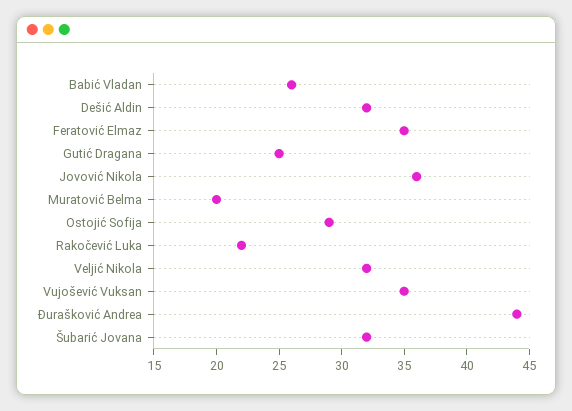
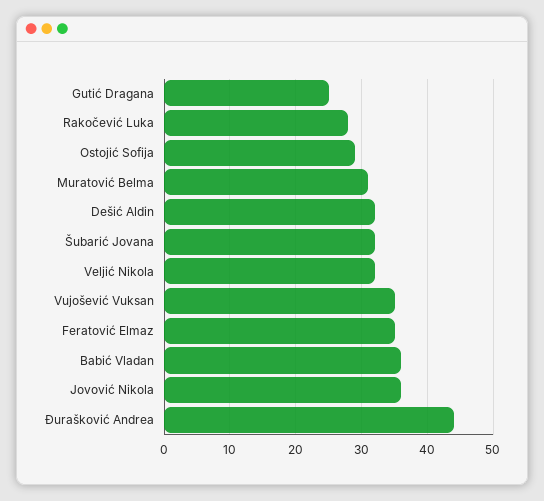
  {
-   "Babić Vladan": 26,
+   "Babić Vladan": 36,
    "Dešić Aldin": 32,
    "Feratović Elmaz": 35,
    "Gutić Dragana": 25,
    "Jovović Nikola": 36,
-   "Muratović Belma": 20,
+   "Muratović Belma": 31,
    "Ostojić Sofija": 29,
-   "Rakočević Luka": 22,
+   "Rakočević Luka": 28,
    "Veljić Nikola": 32,
    "Vujošević Vuksan": 35,
    "Đurašković Andrea": 44,
    "Šubarić Jovana": 32
  }

